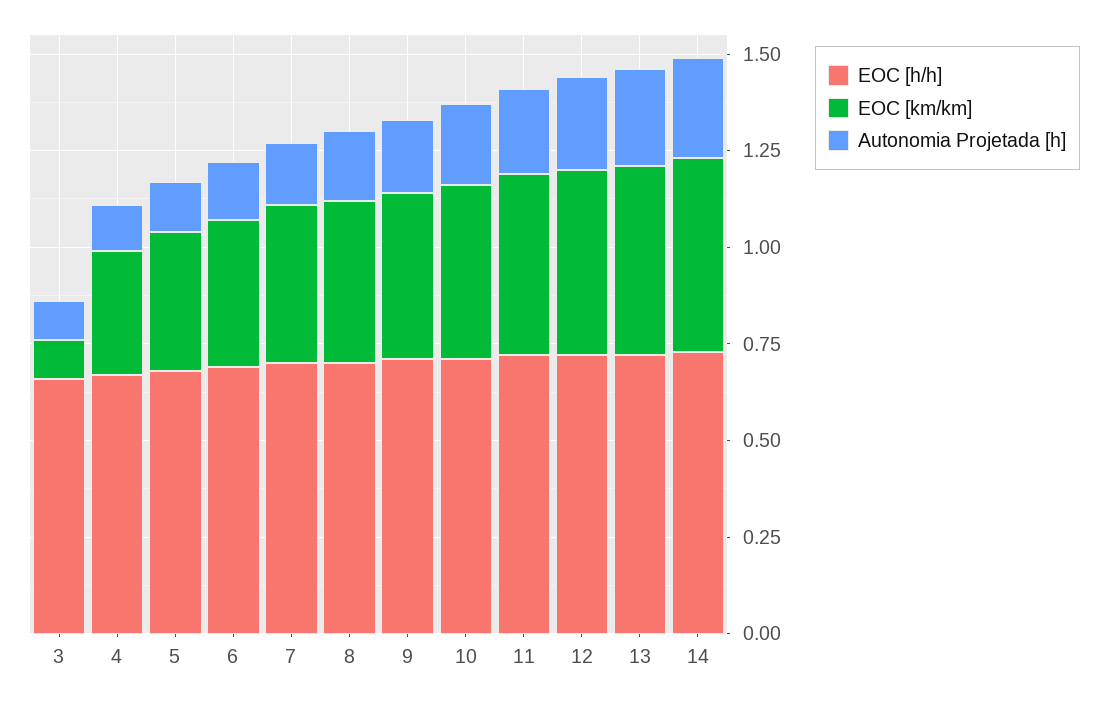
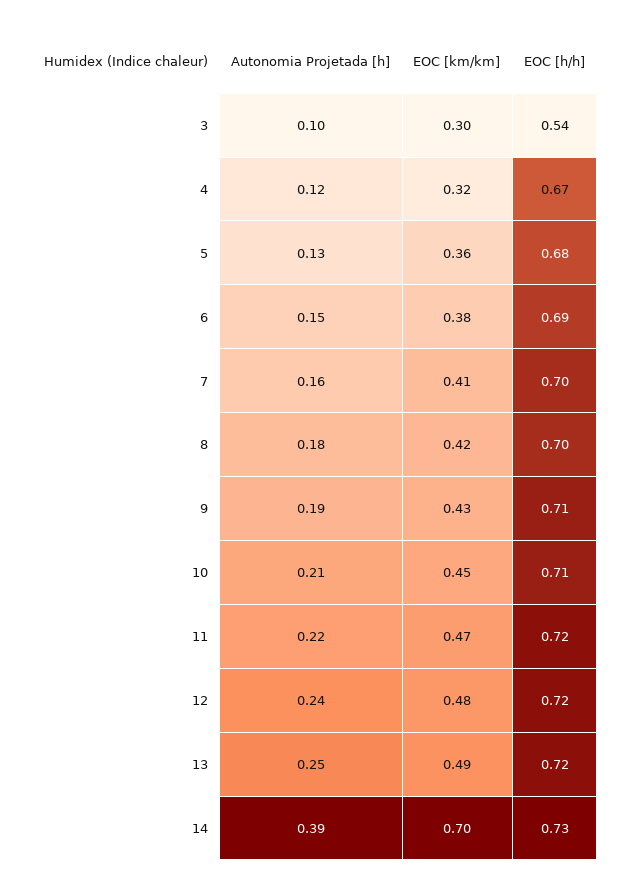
  {
    "EOC [h/h]": {
-     "3": 0.65,
+     "3": 0.54,
      "4": 0.67,
      "5": 0.68,
      "6": 0.69,
      "7": 0.7,
      "8": 0.7,
      "9": 0.71,
      "10": 0.71,
      "11": 0.72,
      "12": 0.72,
      "13": 0.72,
      "14": 0.73
    },
    "EOC [km/km]": {
-     "3": 0.1,
+     "3": 0.3,
      "4": 0.32,
      "5": 0.36,
      "6": 0.38,
      "7": 0.41,
      "8": 0.42,
      "9": 0.43,
      "10": 0.45,
      "11": 0.47,
      "12": 0.48,
      "13": 0.49,
-     "14": 0.5
+     "14": 0.7
    },
    "Autonomia Projetada [h]": {
      "3": 0.1,
      "4": 0.12,
      "5": 0.13,
      "6": 0.15,
      "7": 0.16,
      "8": 0.18,
      "9": 0.19,
      "10": 0.21,
      "11": 0.22,
      "12": 0.24,
      "13": 0.25,
-     "14": 0.25
+     "14": 0.39
    }
  }

